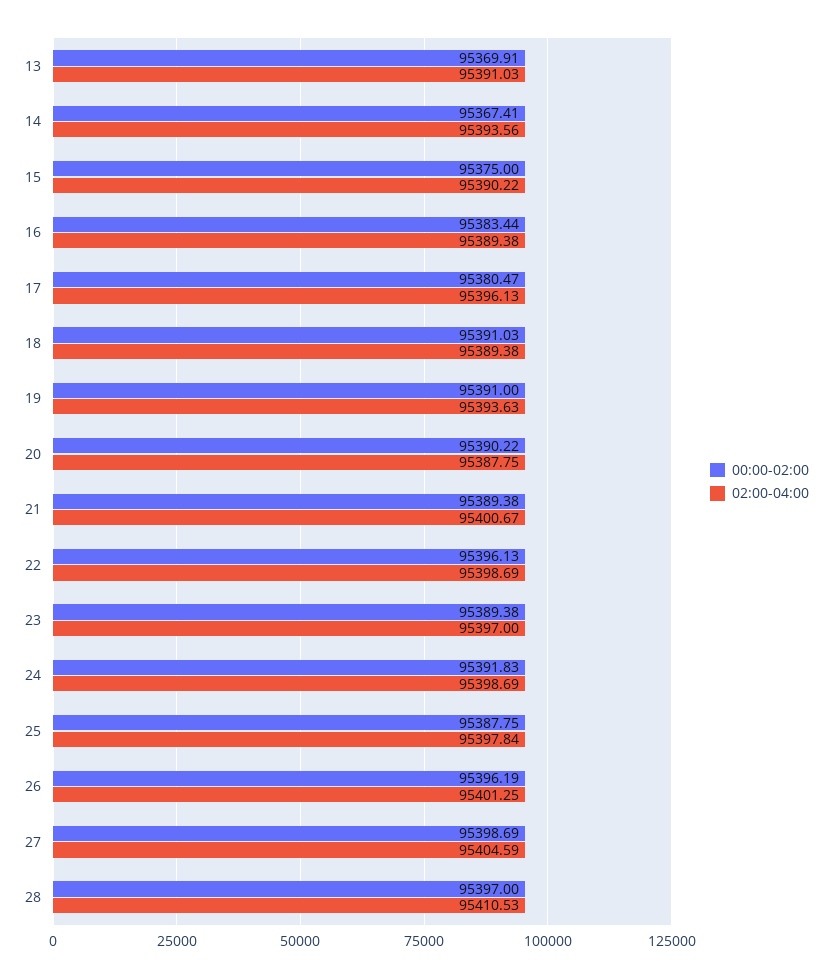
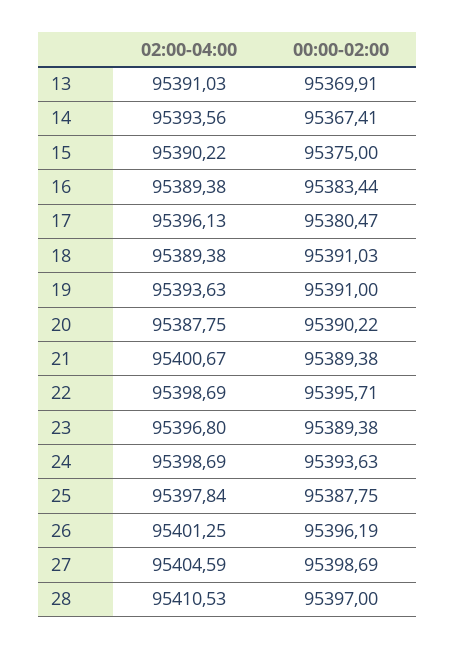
  {
    "00:00-02:00": {
      "13": 95369.91,
      "14": 95367.41,
      "15": 95375,
      "16": 95383.44,
      "17": 95380.47,
      "18": 95391.03,
      "19": 95391,
      "20": 95390.22,
      "21": 95389.38,
-     "22": 95396.13,
+     "22": 95395.71,
      "23": 95389.38,
-     "24": 95391.83,
+     "24": 95393.63,
      "25": 95387.75,
      "26": 95396.19,
      "27": 95398.69,
      "28": 95397
    },
    "02:00-04:00": {
      "13": 95391.03,
      "14": 95393.56,
      "15": 95390.22,
      "16": 95389.38,
      "17": 95396.13,
      "18": 95389.38,
      "19": 95393.63,
      "20": 95387.75,
      "21": 95400.67,
      "22": 95398.69,
-     "23": 95397,
+     "23": 95396.8,
      "24": 95398.69,
      "25": 95397.84,
      "26": 95401.25,
      "27": 95404.59,
      "28": 95410.53
    }
  }

